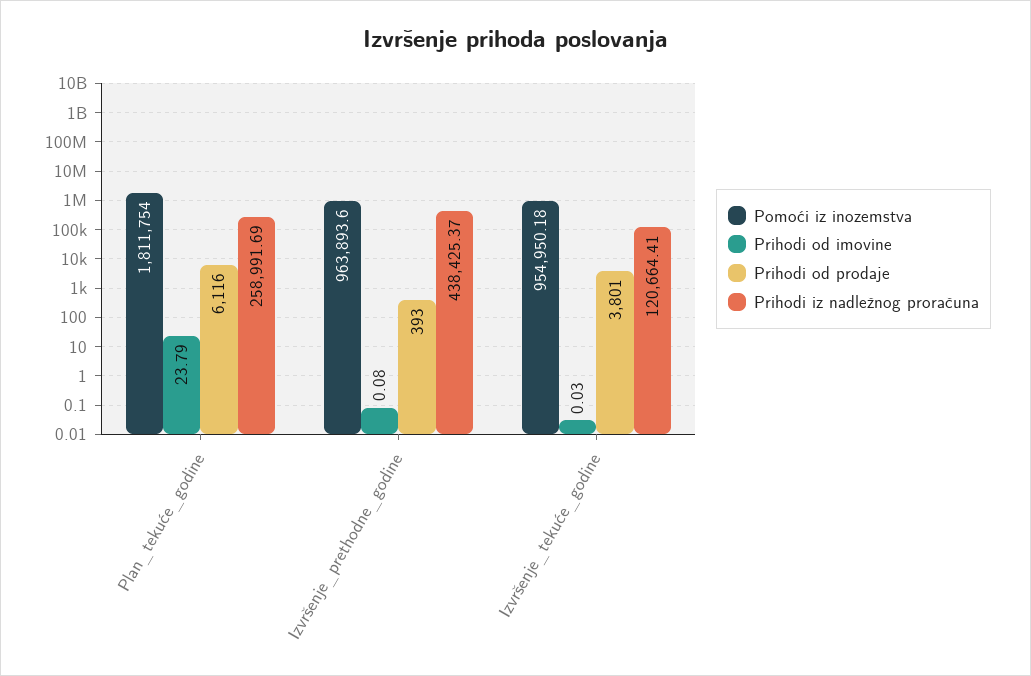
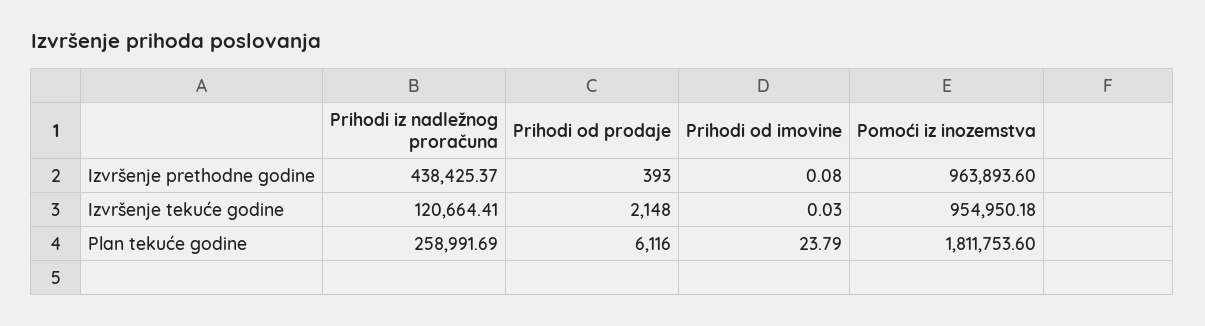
  {
    "Pomoći iz inozemstva": {
-     "Plan_tekuće_godine": 1811754,
+     "Plan_tekuće_godine": 1811753.6,
      "Izvršenje_prethodne_godine": 963893.6,
      "Izvršenje_tekuće_godine": 954950.18
    },
    "Prihodi od imovine": {
      "Plan_tekuće_godine": 23.79,
      "Izvršenje_prethodne_godine": 0.08,
      "Izvršenje_tekuće_godine": 0.03
    },
    "Prihodi od prodaje": {
      "Plan_tekuće_godine": 6116,
      "Izvršenje_prethodne_godine": 393,
-     "Izvršenje_tekuće_godine": 3801
+     "Izvršenje_tekuće_godine": 2148
    },
    "Prihodi iz nadležnog proračuna": {
      "Plan_tekuće_godine": 258991.69,
      "Izvršenje_prethodne_godine": 438425.37,
      "Izvršenje_tekuće_godine": 120664.41
    }
  }

